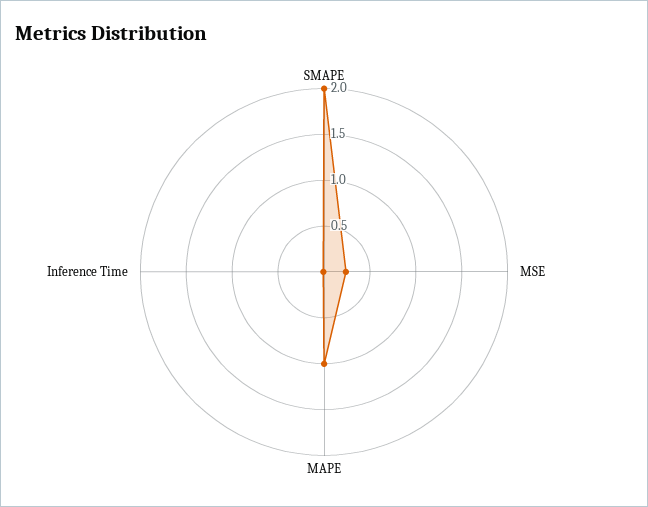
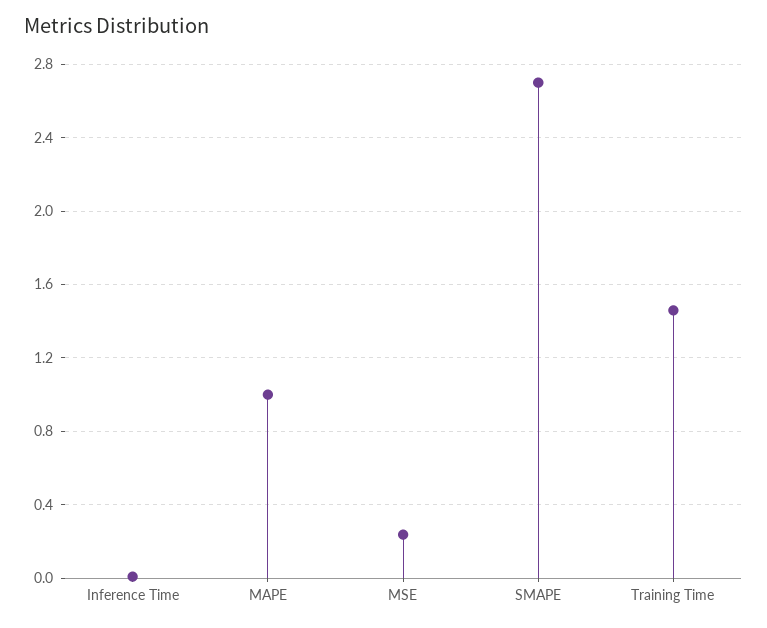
  {
-   "SMAPE": 2,
+   "SMAPE": 2.7,
    "MSE": 0.25,
    "MAPE": 1,
-   "Inference Time": 0
+   "Inference Time": 0,
+   "Training Time": 1.45
  }

